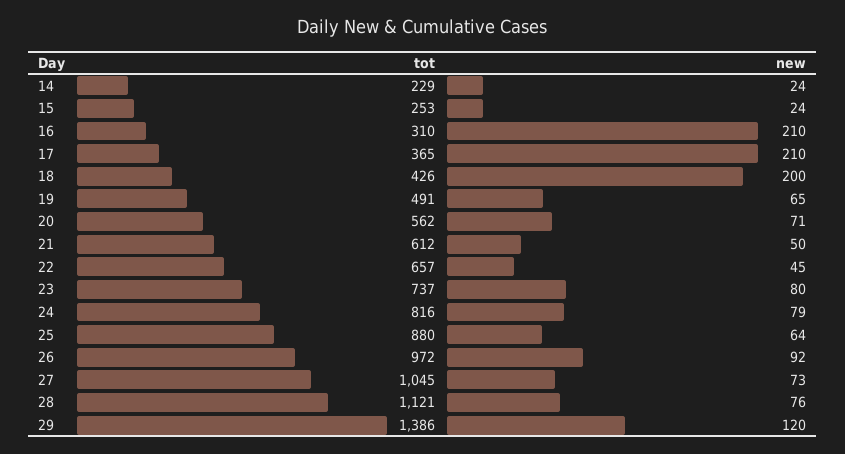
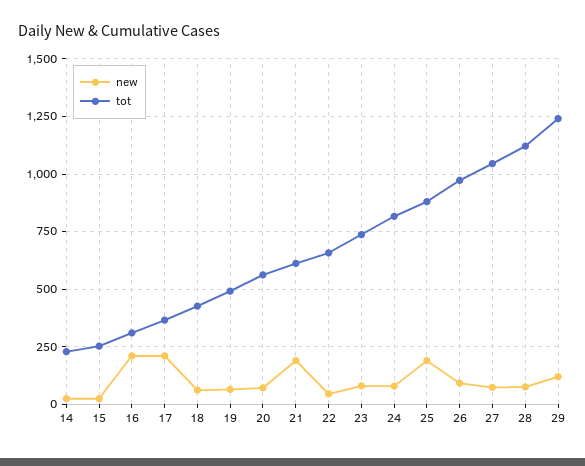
  {
    "tot": {
      "14": 229,
      "15": 253,
      "16": 310,
      "17": 365,
      "18": 426,
      "19": 491,
      "20": 562,
      "21": 612,
      "22": 657,
      "23": 737,
      "24": 816,
      "25": 880,
      "26": 972,
      "27": 1045,
      "28": 1121,
-     "29": 1386
+     "29": 1250
    },
    "new": {
      "14": 24,
      "15": 24,
      "16": 210,
      "17": 210,
-     "18": 200,
+     "18": 50,
      "19": 65,
      "20": 71,
-     "21": 50,
+     "21": 200,
      "22": 45,
      "23": 80,
      "24": 79,
-     "25": 64,
+     "25": 200,
      "26": 92,
      "27": 73,
      "28": 76,
      "29": 120
    }
  }

